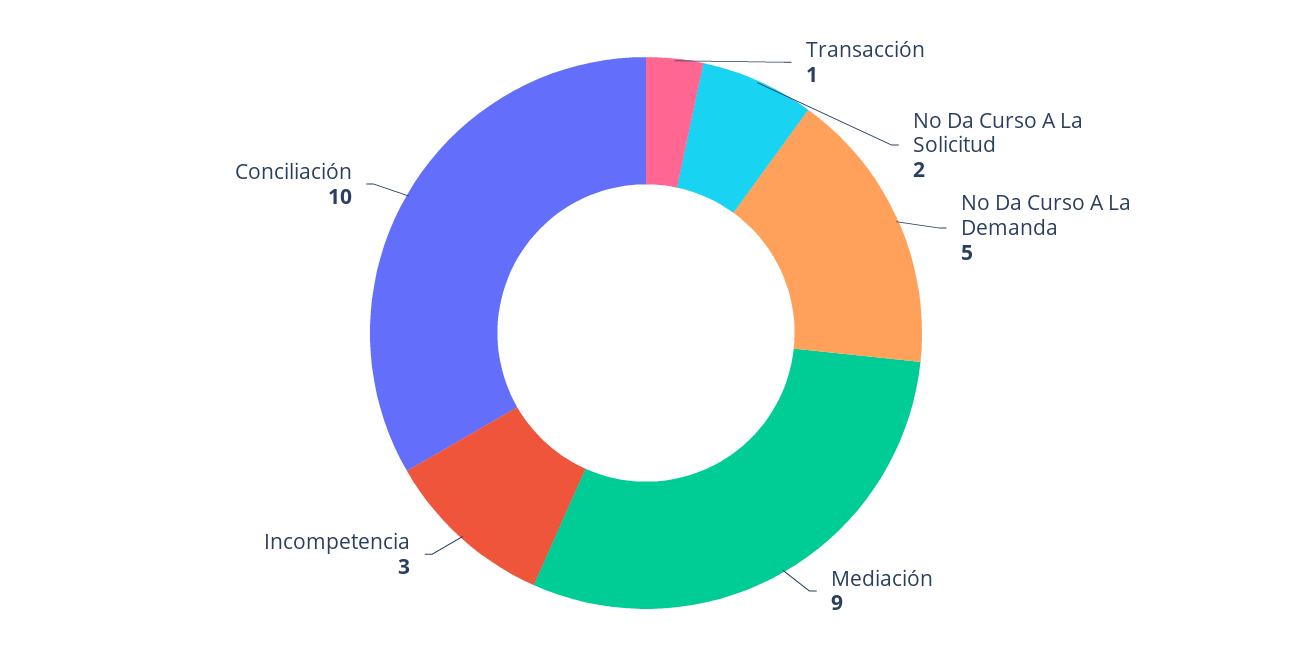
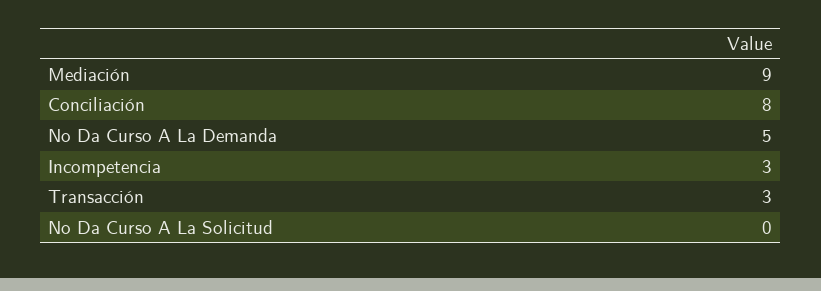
  {
-   "Transacción": 1,
+   "Transacción": 3,
-   "No Da Curso A La Solicitud": 2,
+   "No Da Curso A La Solicitud": 0,
    "No Da Curso A La Demanda": 5,
    "Mediación": 9,
    "Incompetencia": 3,
-   "Conciliación": 10
+   "Conciliación": 8
  }

